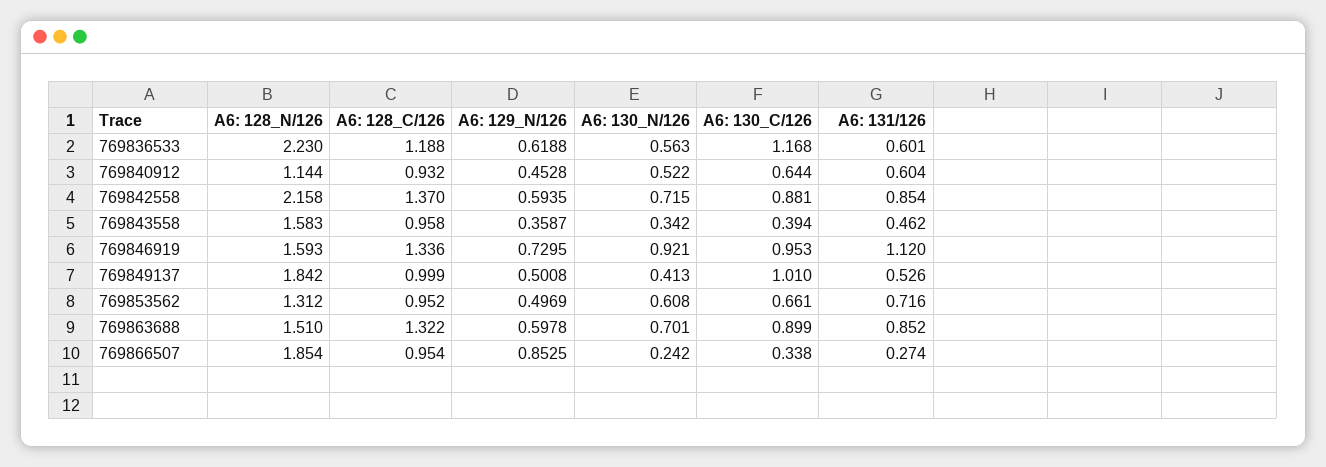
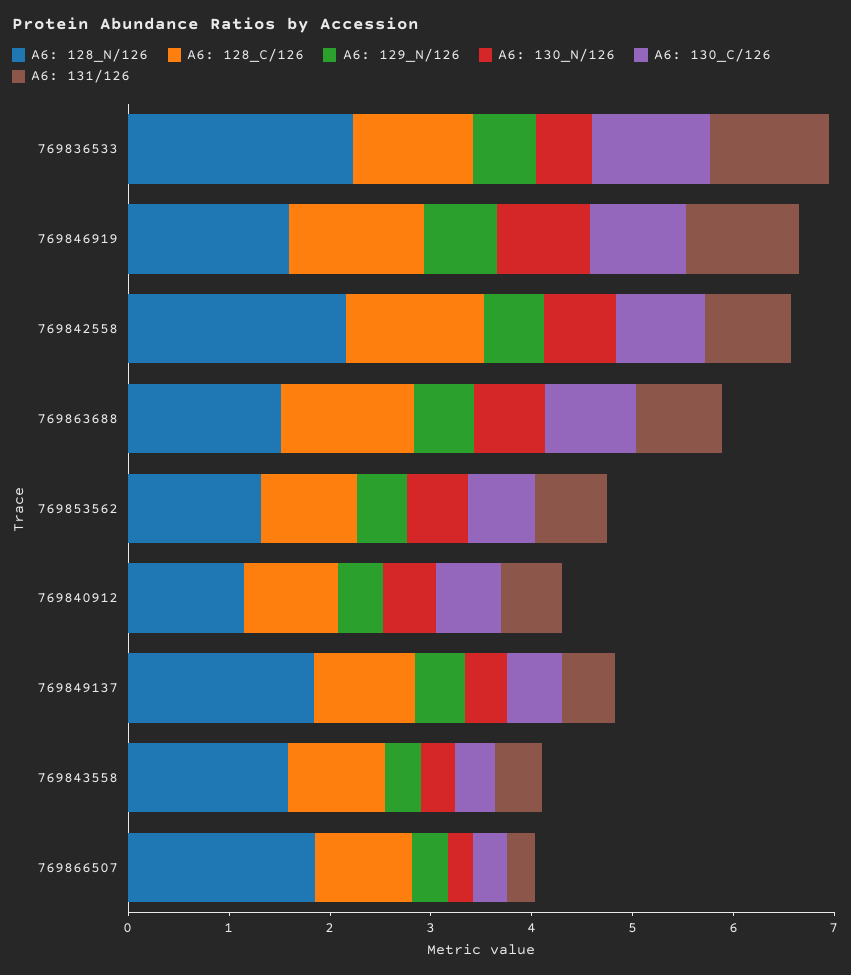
  {
    "A6: 128_N/126": {
      "769836533": 2.23,
      "769840912": 1.144,
      "769842558": 2.158,
      "769843558": 1.583,
      "769846919": 1.593,
      "769849137": 1.842,
      "769853562": 1.312,
      "769863688": 1.51,
      "769866507": 1.854
    },
    "A6: 128_C/126": {
      "769836533": 1.188,
      "769840912": 0.932,
      "769842558": 1.37,
      "769843558": 0.958,
      "769846919": 1.336,
      "769849137": 0.999,
      "769853562": 0.952,
      "769863688": 1.322,
      "769866507": 0.954
    },
    "A6: 129_N/126": {
      "769836533": 0.6188,
      "769840912": 0.4528,
      "769842558": 0.5935,
      "769843558": 0.3587,
      "769846919": 0.7295,
      "769849137": 0.5008,
      "769853562": 0.4969,
      "769863688": 0.5978,
-     "769866507": 0.8525
+     "769866507": 0.4
    },
    "A6: 130_N/126": {
      "769836533": 0.563,
      "769840912": 0.522,
      "769842558": 0.715,
      "769843558": 0.342,
      "769846919": 0.921,
      "769849137": 0.413,
      "769853562": 0.608,
      "769863688": 0.701,
      "769866507": 0.242
    },
    "A6: 130_C/126": {
      "769836533": 1.168,
      "769840912": 0.644,
      "769842558": 0.881,
      "769843558": 0.394,
      "769846919": 0.953,
-     "769849137": 1.01,
+     "769849137": 0.6,
      "769853562": 0.661,
      "769863688": 0.899,
      "769866507": 0.338
    },
    "A6: 131/126": {
-     "769836533": 0.601,
+     "769836533": 1.2,
      "769840912": 0.604,
      "769842558": 0.854,
      "769843558": 0.462,
      "769846919": 1.12,
      "769849137": 0.526,
      "769853562": 0.716,
      "769863688": 0.852,
      "769866507": 0.274
    }
  }

